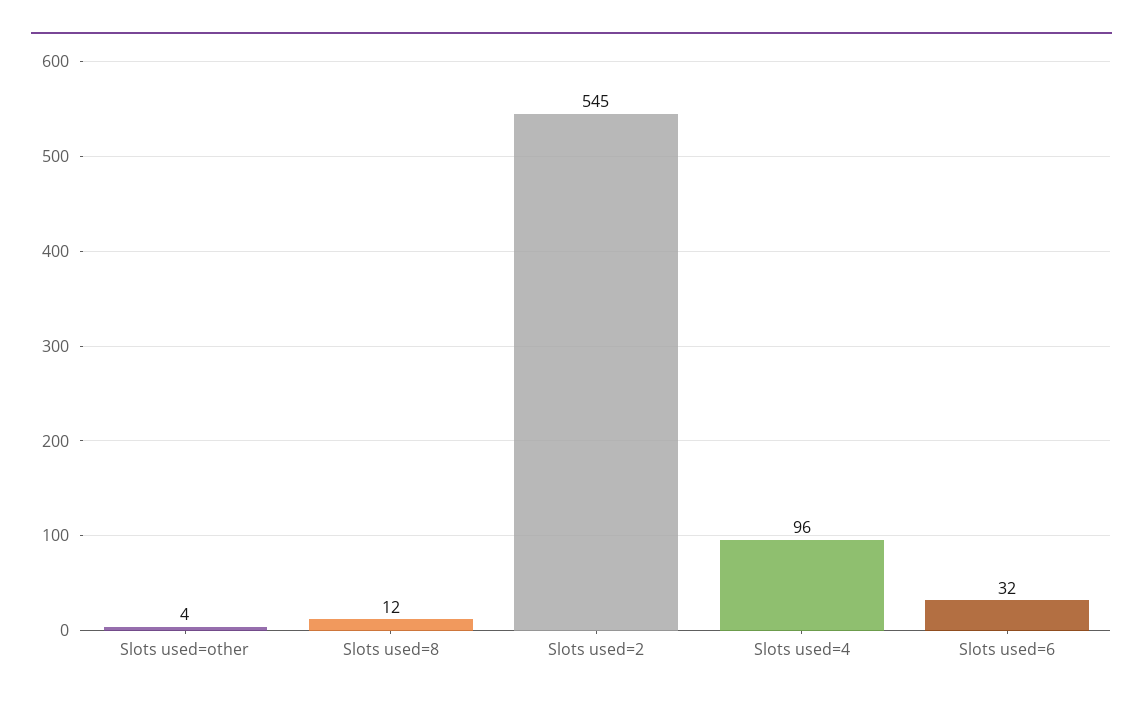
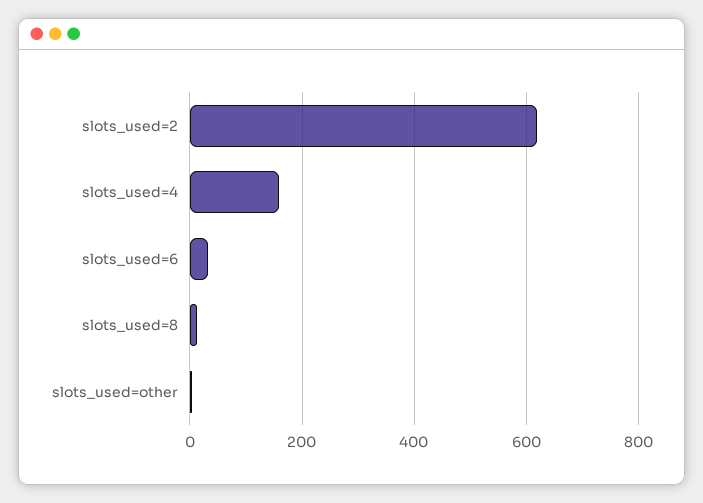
  {
    "Slots used=other": 4,
    "Slots used=8": 12,
-   "Slots used=2": 545,
+   "Slots used=2": 620,
-   "Slots used=4": 96,
+   "Slots used=4": 160,
    "Slots used=6": 32
  }

